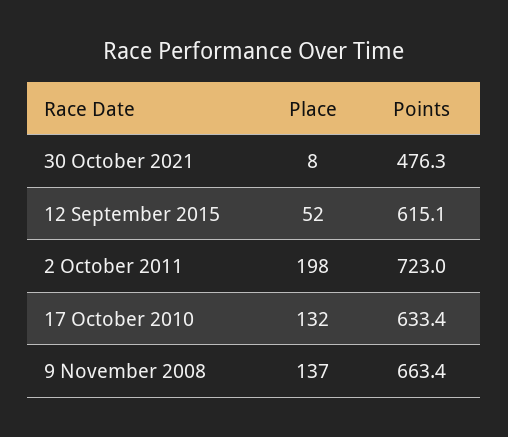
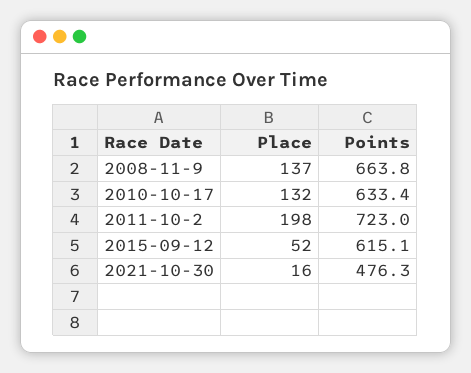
  {
    "Place": {
-     "30 October 2021": 8,
+     "30 October 2021": 16,
      "12 September 2015": 52,
      "2 October 2011": 198,
      "17 October 2010": 132,
      "9 November 2008": 137
    },
    "Points": {
      "30 October 2021": 476.3,
      "12 September 2015": 615.1,
      "2 October 2011": 723,
      "17 October 2010": 633.4,
-     "9 November 2008": 663.4
+     "9 November 2008": 663.8
    }
  }

